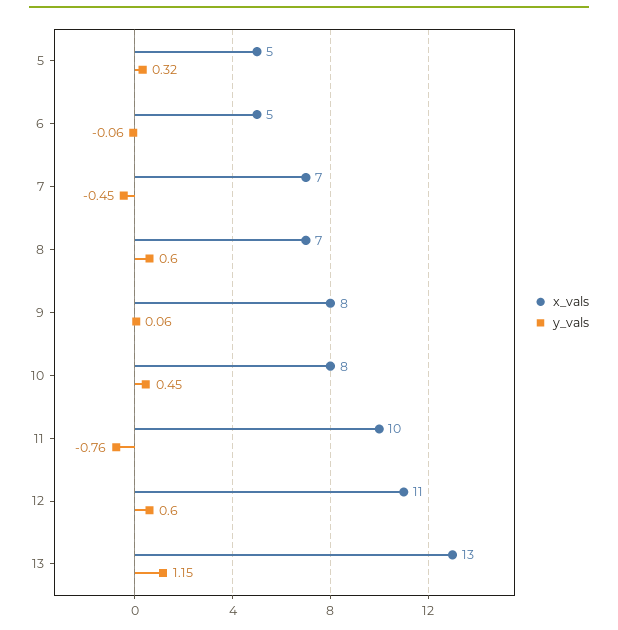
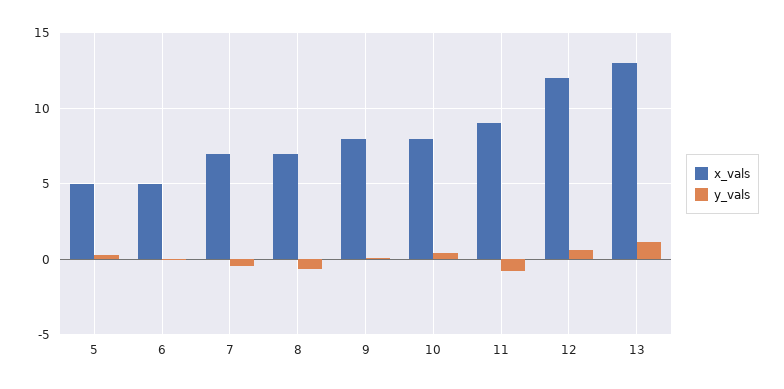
  {
    "x_vals": {
      "5": 5,
      "6": 5,
      "7": 7,
      "8": 7,
      "9": 8,
      "10": 8,
-     "11": 10,
+     "11": 9,
-     "12": 11,
+     "12": 12,
      "13": 13
    },
    "y_vals": {
      "5": 0.32,
      "6": -0.06,
      "7": -0.45,
-     "8": 0.6,
+     "8": -0.5,
      "9": 0.06,
      "10": 0.45,
      "11": -0.76,
      "12": 0.6,
      "13": 1.15
    }
  }

